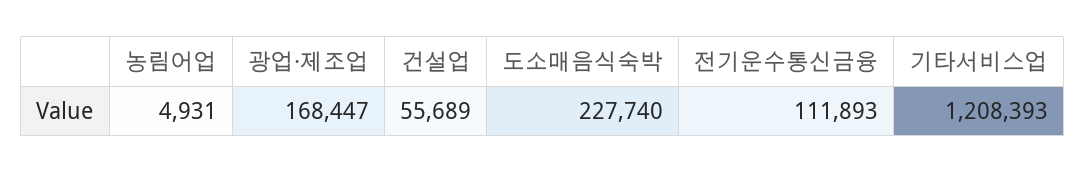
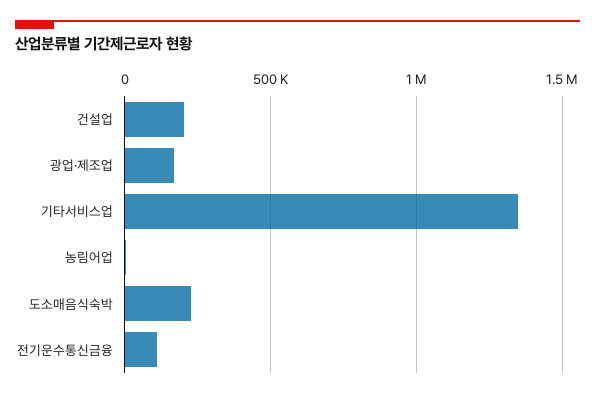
  {
    "농림어업": 4931,
    "광업·제조업": 168447,
-   "건설업": 55689,
+   "건설업": 200000,
    "도소매음식숙박": 227740,
    "전기운수통신금융": 111893,
-   "기타서비스업": 1208393
+   "기타서비스업": 1350000
  }

